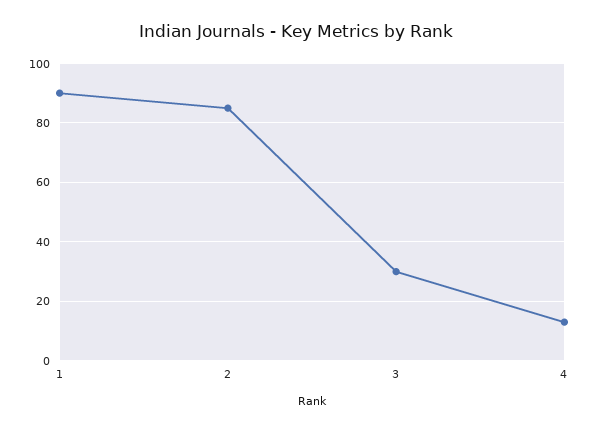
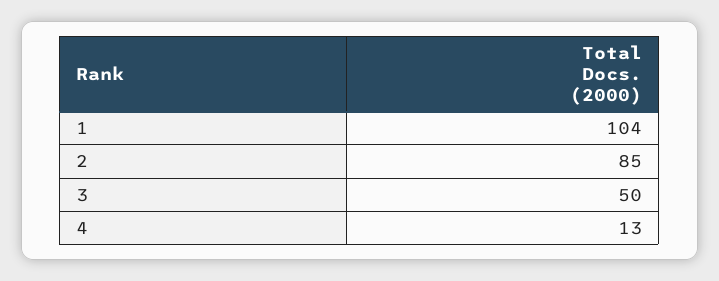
  {
-   "1": 90,
+   "1": 104,
    "2": 85,
-   "3": 30,
+   "3": 50,
    "4": 13
  }

